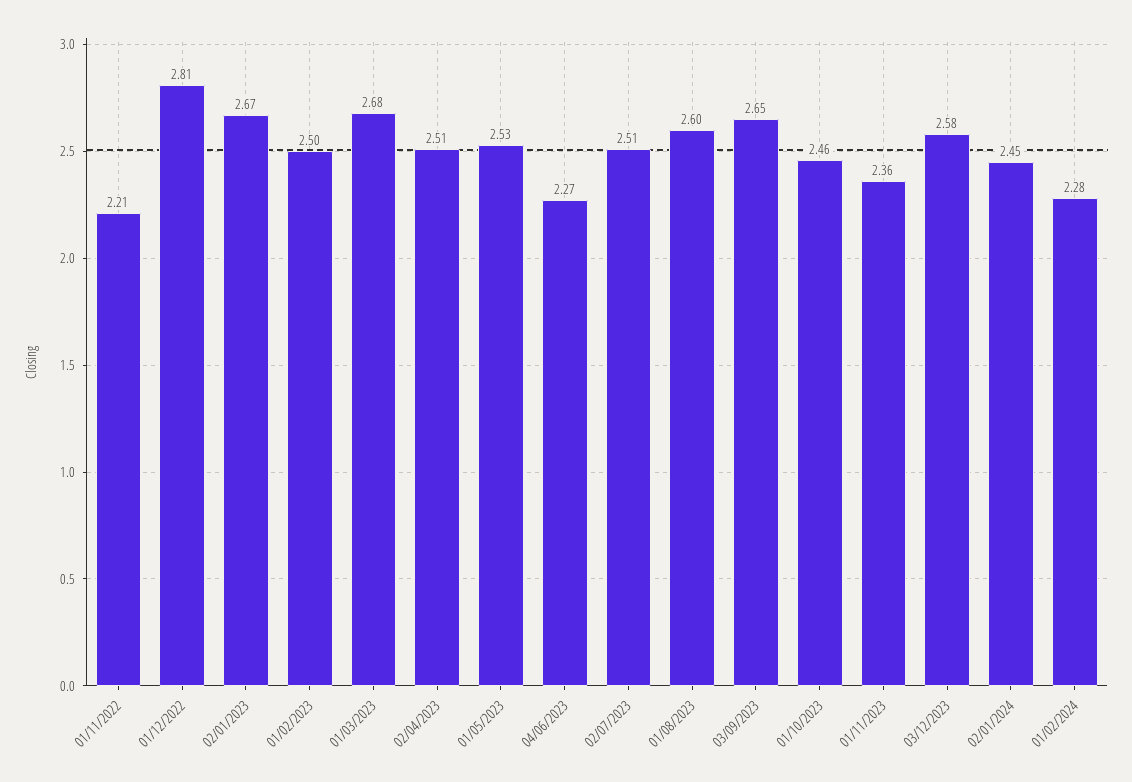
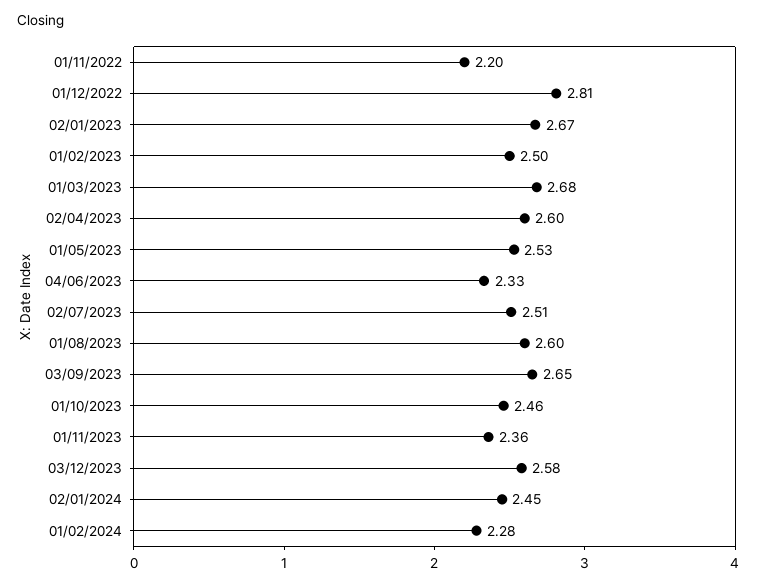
  {
-   "01/11/2022": 2.21,
+   "01/11/2022": 2.2,
    "01/12/2022": 2.81,
    "02/01/2023": 2.67,
    "01/02/2023": 2.5,
    "01/03/2023": 2.68,
-   "02/04/2023": 2.51,
+   "02/04/2023": 2.6,
    "01/05/2023": 2.53,
-   "04/06/2023": 2.27,
+   "04/06/2023": 2.33,
    "02/07/2023": 2.51,
    "01/08/2023": 2.6,
    "03/09/2023": 2.65,
    "01/10/2023": 2.46,
    "01/11/2023": 2.36,
    "03/12/2023": 2.58,
    "02/01/2024": 2.45,
    "01/02/2024": 2.28
  }

